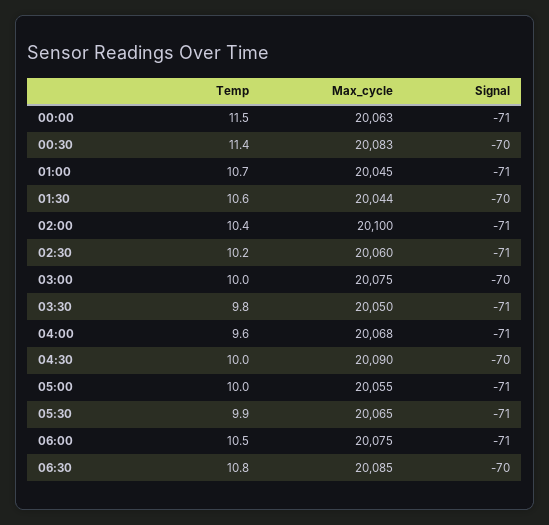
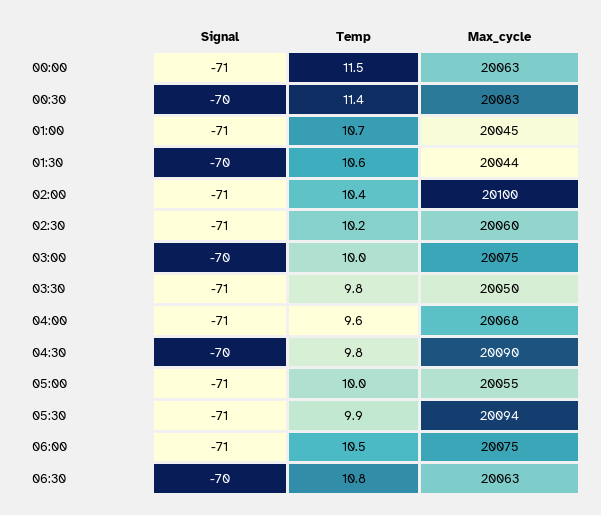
  {
    "Temp": {
      "00:00": 11.5,
      "00:30": 11.4,
      "01:00": 10.7,
      "01:30": 10.6,
      "02:00": 10.4,
      "02:30": 10.2,
      "03:00": 10,
      "03:30": 9.8,
      "04:00": 9.6,
-     "04:30": 10,
+     "04:30": 9.8,
      "05:00": 10,
      "05:30": 9.9,
      "06:00": 10.5,
      "06:30": 10.8
    },
    "Max_cycle": {
      "00:00": 20063,
      "00:30": 20083,
      "01:00": 20045,
      "01:30": 20044,
      "02:00": 20100,
      "02:30": 20060,
      "03:00": 20075,
      "03:30": 20050,
      "04:00": 20068,
      "04:30": 20090,
      "05:00": 20055,
-     "05:30": 20065,
+     "05:30": 20094,
      "06:00": 20075,
-     "06:30": 20085
+     "06:30": 20063
    },
    "Signal": {
      "00:00": -71,
      "00:30": -70,
      "01:00": -71,
      "01:30": -70,
      "02:00": -71,
      "02:30": -71,
      "03:00": -70,
      "03:30": -71,
      "04:00": -71,
      "04:30": -70,
      "05:00": -71,
      "05:30": -71,
      "06:00": -71,
      "06:30": -70
    }
  }

